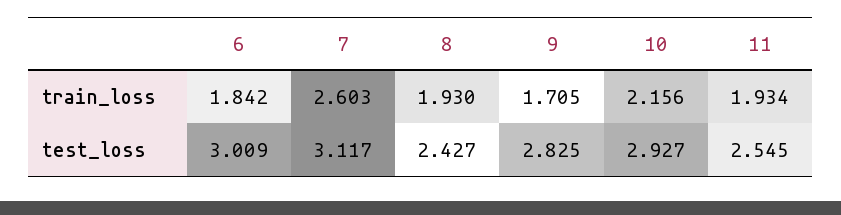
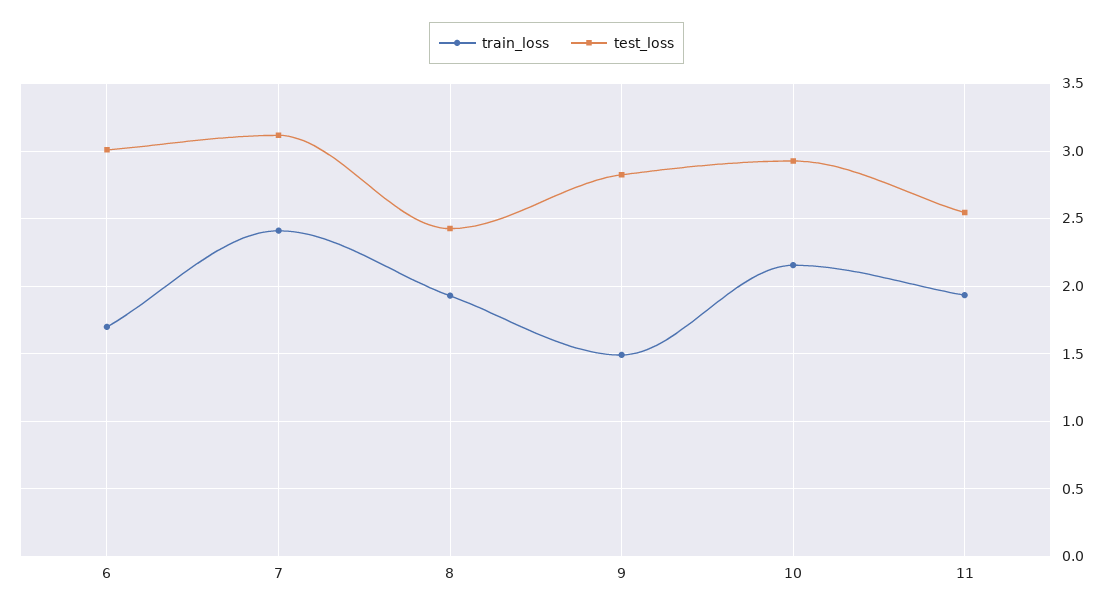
  {
    "train_loss": {
-     "6": 1.842,
+     "6": 1.7,
-     "7": 2.603,
+     "7": 2.4,
      "8": 1.93,
-     "9": 1.705,
+     "9": 1.5,
      "10": 2.156,
      "11": 1.934
    },
    "test_loss": {
      "6": 3.009,
      "7": 3.117,
      "8": 2.427,
      "9": 2.825,
      "10": 2.927,
      "11": 2.545
    }
  }

